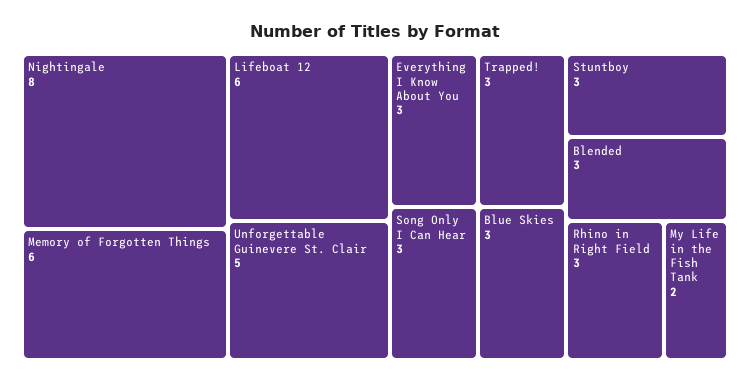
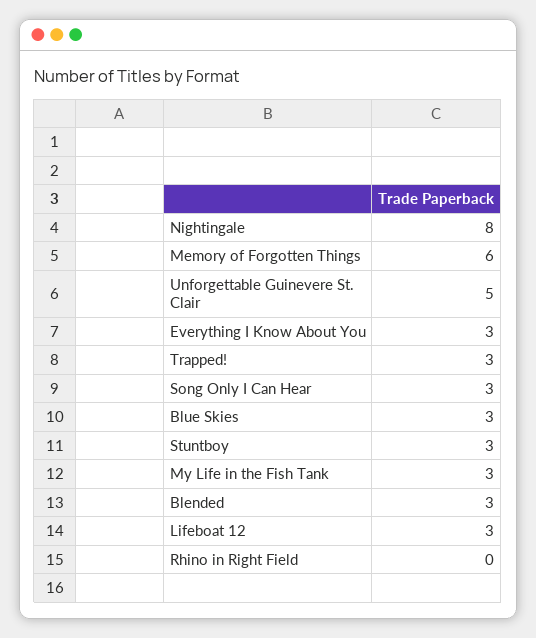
  {
    "Nightingale": 8,
    "Memory of Forgotten Things": 6,
-   "Lifeboat 12": 6,
+   "Lifeboat 12": 3,
    "Unforgettable Guinevere St. Clair": 5,
    "Everything I Know About You": 3,
    "Trapped!": 3,
    "Song Only I Can Hear": 3,
    "Blue Skies": 3,
    "Stuntboy": 3,
    "Blended": 3,
-   "Rhino in Right Field": 3,
+   "Rhino in Right Field": 0,
-   "My Life in the Fish Tank": 2
+   "My Life in the Fish Tank": 3
  }

